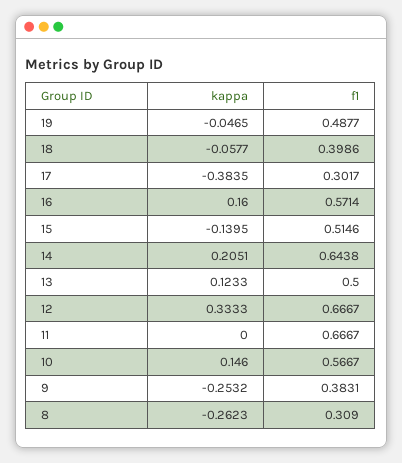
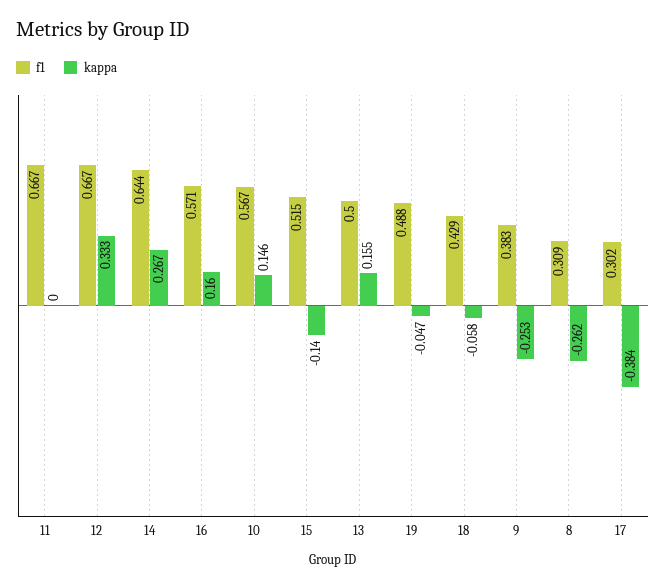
  {
    "kappa": {
      "19": -0.0465,
      "18": -0.0577,
      "17": -0.3835,
      "16": 0.16,
      "15": -0.1395,
-     "14": 0.2051,
+     "14": 0.267,
-     "13": 0.1233,
+     "13": 0.155,
      "12": 0.3333,
      "11": 0,
      "10": 0.146,
      "9": -0.2532,
      "8": -0.2623
    },
    "f1": {
      "19": 0.4877,
-     "18": 0.3986,
+     "18": 0.429,
      "17": 0.3017,
      "16": 0.5714,
      "15": 0.5146,
      "14": 0.6438,
      "13": 0.5,
      "12": 0.6667,
      "11": 0.6667,
      "10": 0.5667,
      "9": 0.3831,
      "8": 0.309
    }
  }

